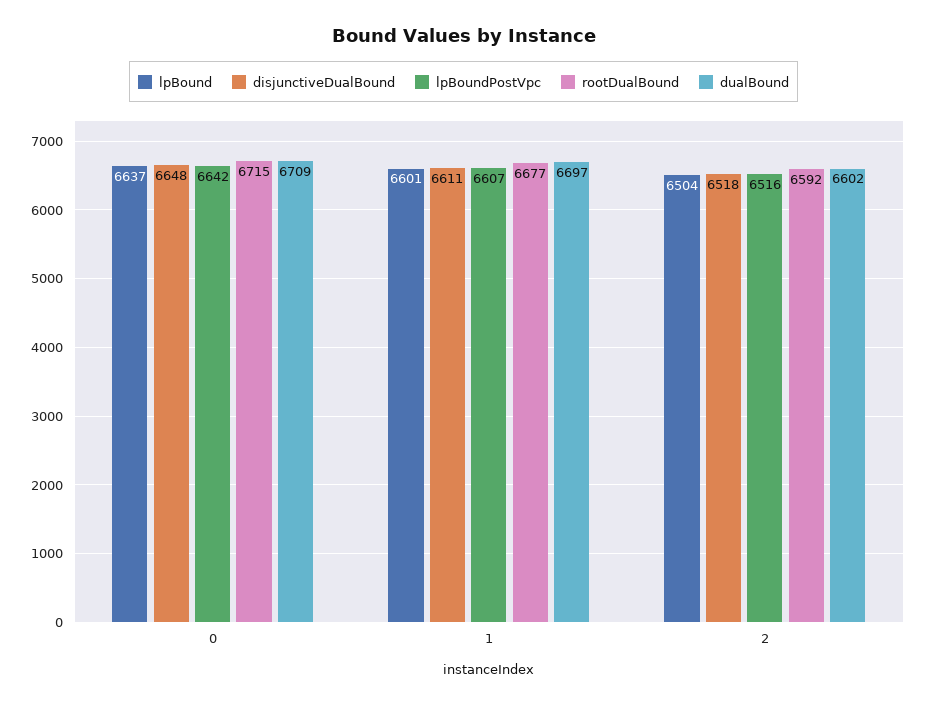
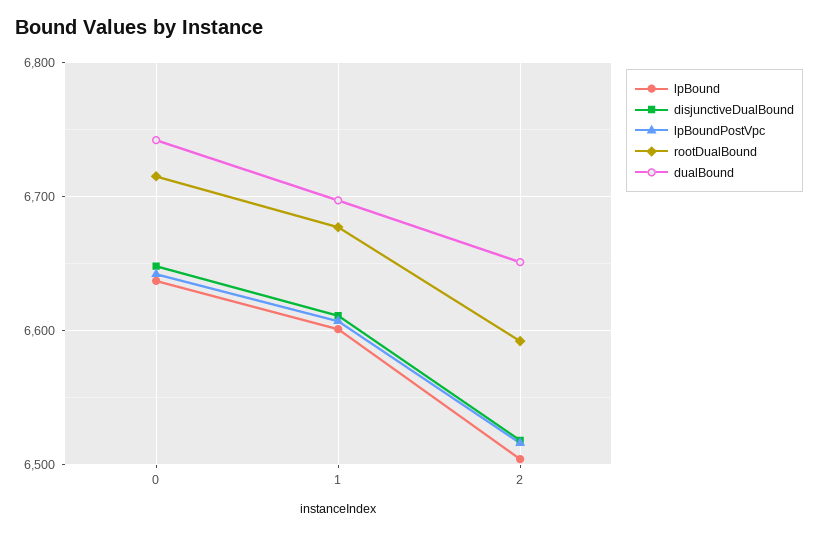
  {
    "lpBound": {
      "0": 6637,
      "1": 6601,
      "2": 6504
    },
    "disjunctiveDualBound": {
      "0": 6648,
      "1": 6611,
      "2": 6518
    },
    "lpBoundPostVpc": {
      "0": 6642,
      "1": 6607,
      "2": 6516
    },
    "rootDualBound": {
      "0": 6715,
      "1": 6677,
      "2": 6592
    },
    "dualBound": {
-     "0": 6709,
+     "0": 6740,
      "1": 6697,
-     "2": 6602
+     "2": 6650
    }
  }

